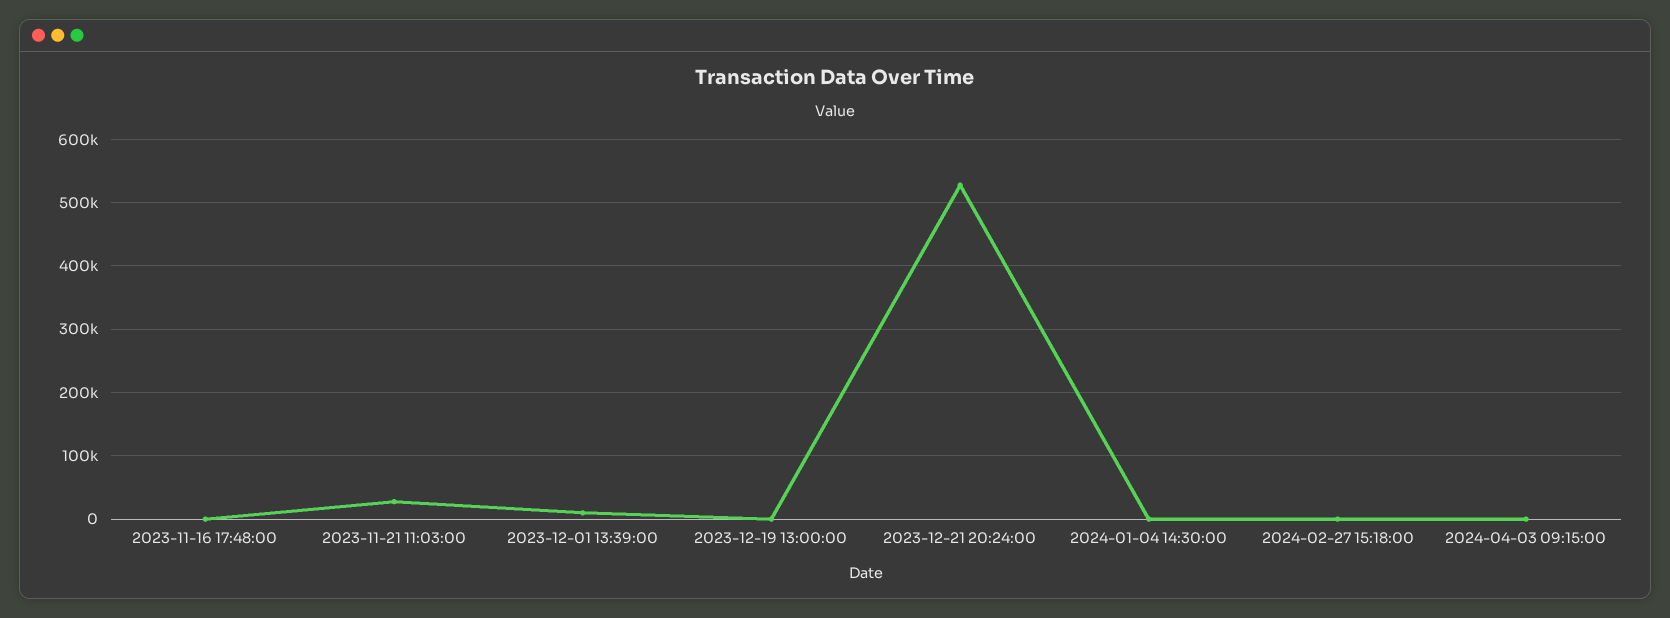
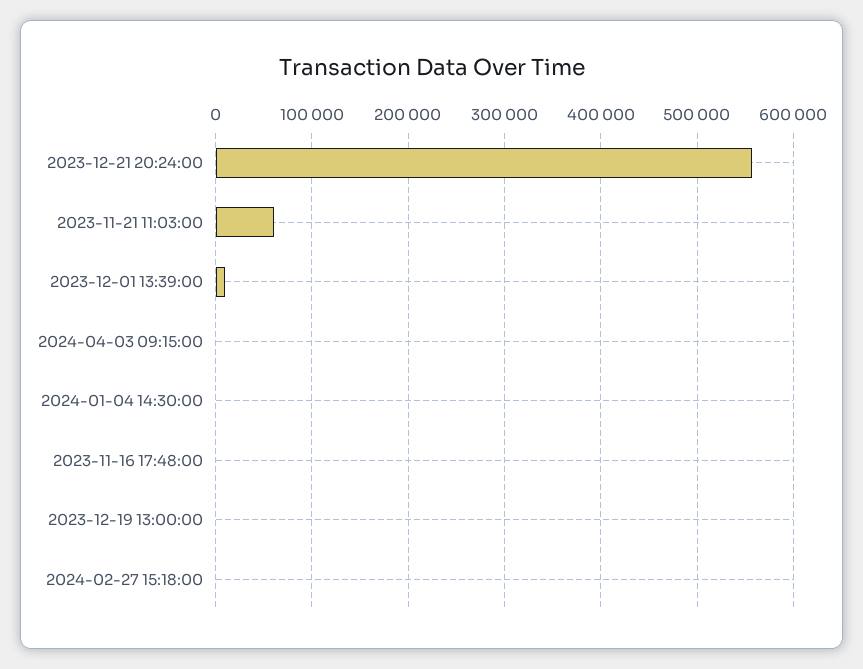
  {
    "2023-11-16 17:48:00": 0,
-   "2023-11-21 11:03:00": 30000,
+   "2023-11-21 11:03:00": 60000,
    "2023-12-01 13:39:00": 10000,
    "2023-12-19 13:00:00": 0,
-   "2023-12-21 20:24:00": 530000,
+   "2023-12-21 20:24:00": 560000,
    "2024-01-04 14:30:00": 0,
    "2024-02-27 15:18:00": 0,
    "2024-04-03 09:15:00": 0
  }

